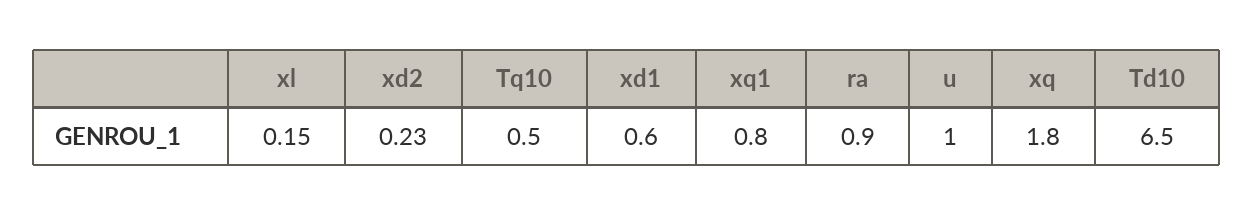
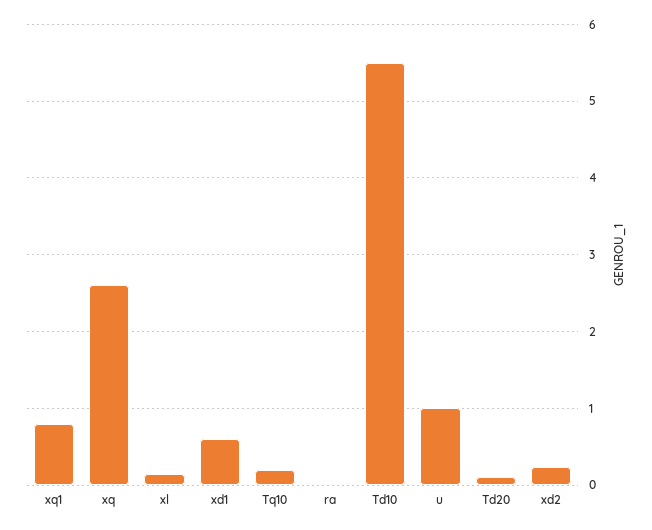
  {
    "xl": 0.15,
    "xd2": 0.23,
-   "Tq10": 0.5,
+   "Tq10": 0.2,
    "xd1": 0.6,
    "xq1": 0.8,
-   "ra": 0.9,
+   "ra": 0,
    "u": 1,
-   "xq": 1.8,
+   "xq": 2.6,
-   "Td10": 6.5
+   "Td10": 5.5,
+   "Td20": 0.1
  }

